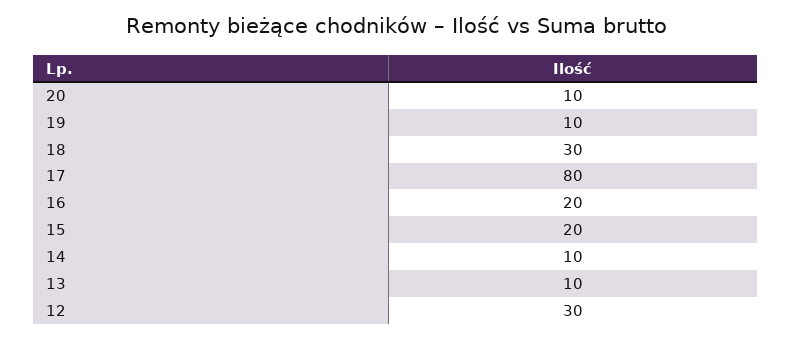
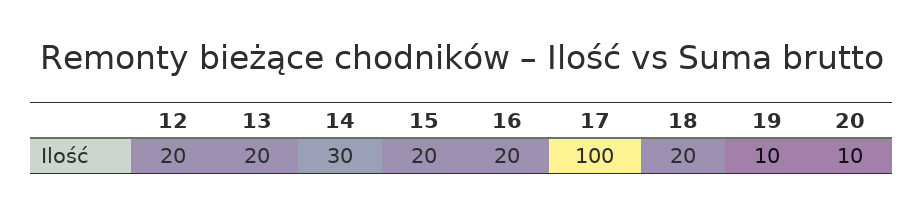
  {
    "20": 10,
    "19": 10,
-   "18": 30,
+   "18": 20,
-   "17": 80,
+   "17": 100,
    "16": 20,
    "15": 20,
-   "14": 10,
+   "14": 30,
-   "13": 10,
+   "13": 20,
-   "12": 30
+   "12": 20
  }

